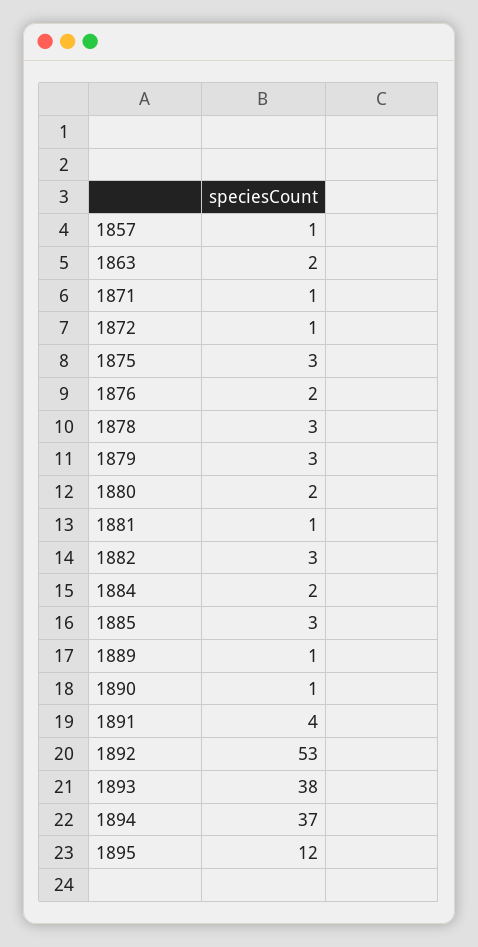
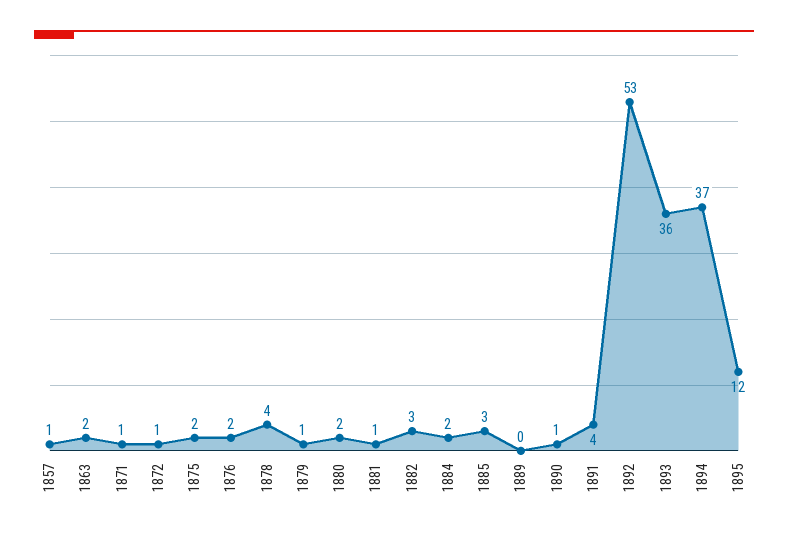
  {
    "1857": 1,
    "1863": 2,
    "1871": 1,
    "1872": 1,
-   "1875": 3,
+   "1875": 2,
    "1876": 2,
-   "1878": 3,
+   "1878": 4,
-   "1879": 3,
+   "1879": 1,
    "1880": 2,
    "1881": 1,
    "1882": 3,
    "1884": 2,
    "1885": 3,
-   "1889": 1,
+   "1889": 0,
    "1890": 1,
    "1891": 4,
    "1892": 53,
-   "1893": 38,
+   "1893": 36,
    "1894": 37,
    "1895": 12
  }

